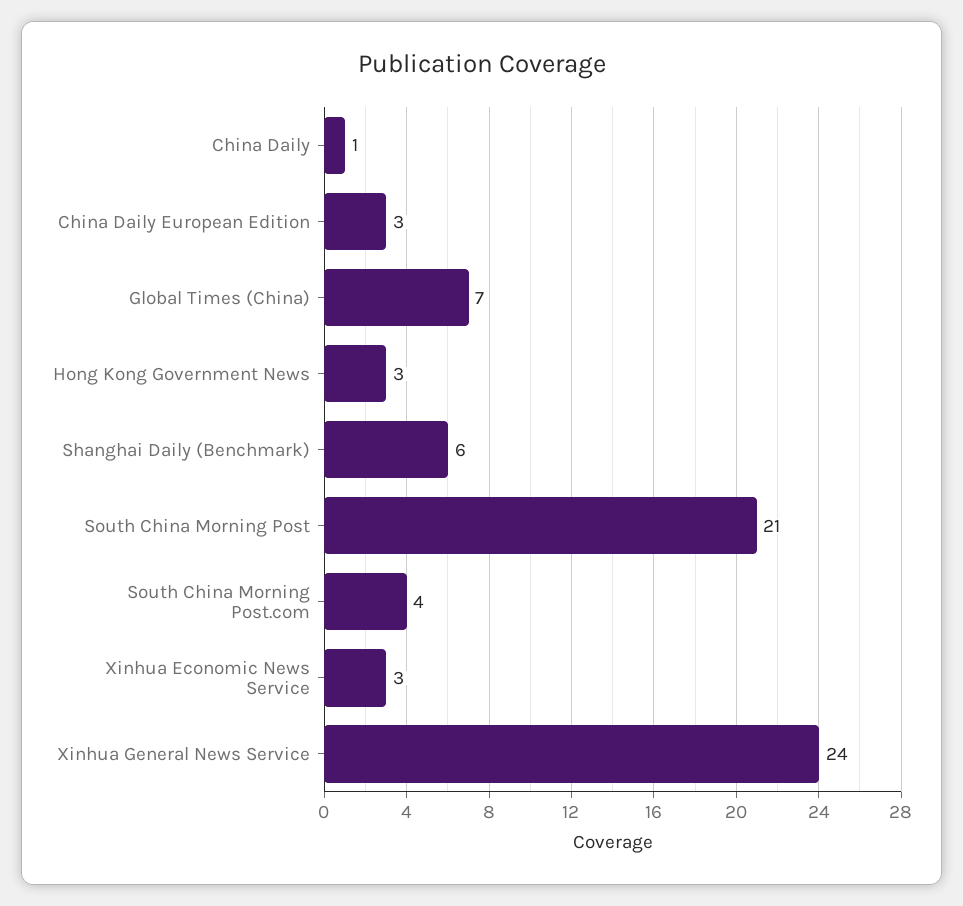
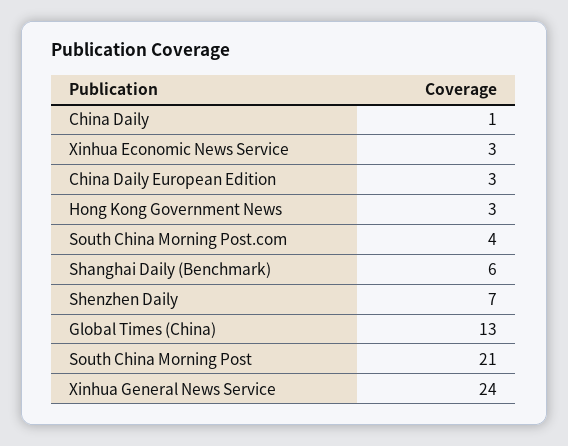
  {
    "China Daily": 1,
    "China Daily European Edition": 3,
-   "Global Times (China)": 7,
+   "Global Times (China)": 13,
    "Hong Kong Government News": 3,
    "Shanghai Daily (Benchmark)": 6,
    "South China Morning Post": 21,
    "South China Morning Post.com": 4,
    "Xinhua Economic News Service": 3,
-   "Xinhua General News Service": 24
+   "Xinhua General News Service": 24,
+   "Shenzhen Daily": 7
  }

